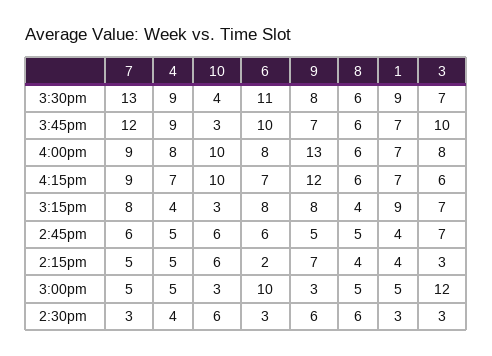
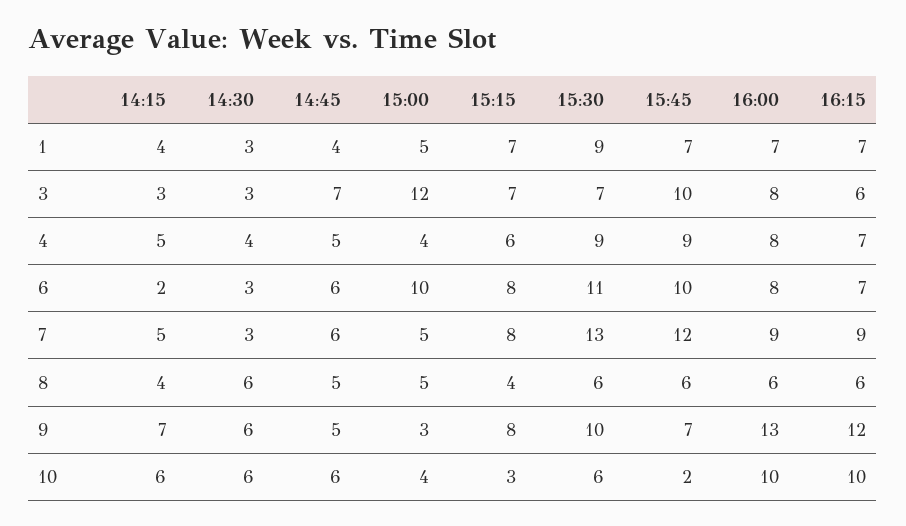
  {
    "7": {
      "3:30pm": 13,
      "3:45pm": 12,
      "4:00pm": 9,
      "4:15pm": 9,
      "3:15pm": 8,
      "2:45pm": 6,
      "2:15pm": 5,
      "3:00pm": 5,
      "2:30pm": 3
    },
    "4": {
      "3:30pm": 9,
      "3:45pm": 9,
      "4:00pm": 8,
      "4:15pm": 7,
-     "3:15pm": 4,
+     "3:15pm": 6,
      "2:45pm": 5,
      "2:15pm": 5,
-     "3:00pm": 5,
+     "3:00pm": 4,
      "2:30pm": 4
    },
    "10": {
-     "3:30pm": 4,
+     "3:30pm": 6,
-     "3:45pm": 3,
+     "3:45pm": 2,
      "4:00pm": 10,
      "4:15pm": 10,
      "3:15pm": 3,
      "2:45pm": 6,
      "2:15pm": 6,
-     "3:00pm": 3,
+     "3:00pm": 4,
      "2:30pm": 6
    },
    "6": {
      "3:30pm": 11,
      "3:45pm": 10,
      "4:00pm": 8,
      "4:15pm": 7,
      "3:15pm": 8,
      "2:45pm": 6,
      "2:15pm": 2,
      "3:00pm": 10,
      "2:30pm": 3
    },
    "9": {
-     "3:30pm": 8,
+     "3:30pm": 10,
      "3:45pm": 7,
      "4:00pm": 13,
      "4:15pm": 12,
      "3:15pm": 8,
      "2:45pm": 5,
      "2:15pm": 7,
      "3:00pm": 3,
      "2:30pm": 6
    },
    "8": {
      "3:30pm": 6,
      "3:45pm": 6,
      "4:00pm": 6,
      "4:15pm": 6,
      "3:15pm": 4,
      "2:45pm": 5,
      "2:15pm": 4,
      "3:00pm": 5,
      "2:30pm": 6
    },
    "1": {
      "3:30pm": 9,
      "3:45pm": 7,
      "4:00pm": 7,
      "4:15pm": 7,
-     "3:15pm": 9,
+     "3:15pm": 7,
      "2:45pm": 4,
      "2:15pm": 4,
      "3:00pm": 5,
      "2:30pm": 3
    },
    "3": {
      "3:30pm": 7,
      "3:45pm": 10,
      "4:00pm": 8,
      "4:15pm": 6,
      "3:15pm": 7,
      "2:45pm": 7,
      "2:15pm": 3,
      "3:00pm": 12,
      "2:30pm": 3
    }
  }

